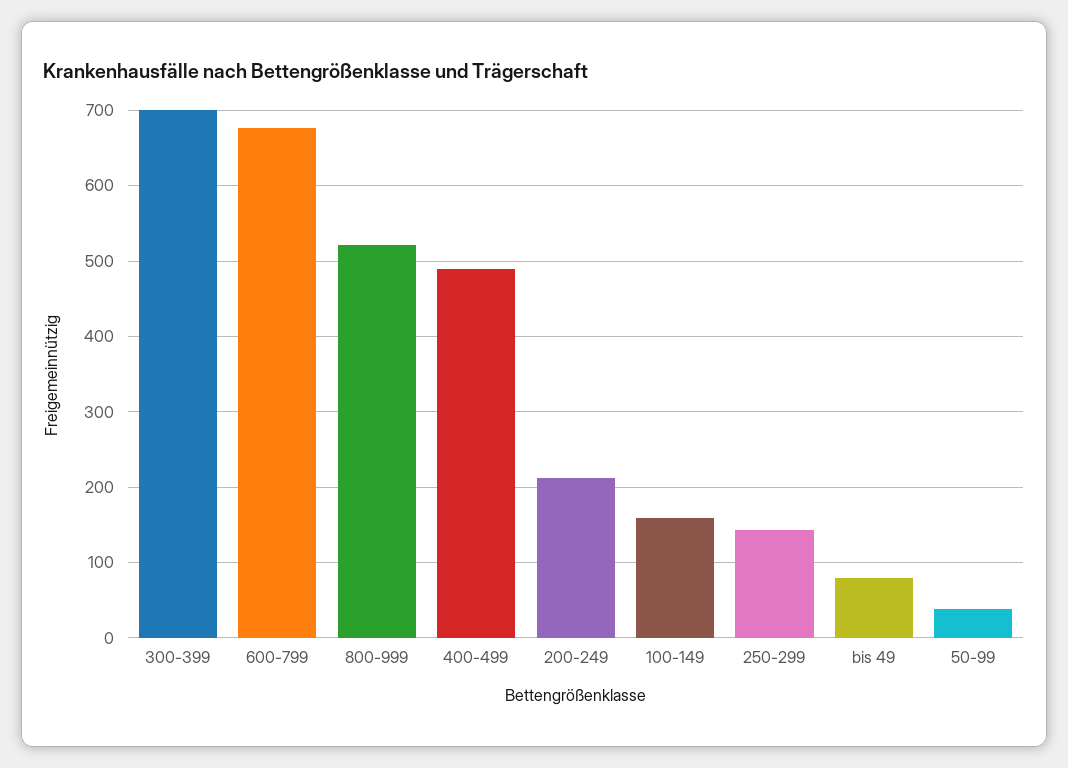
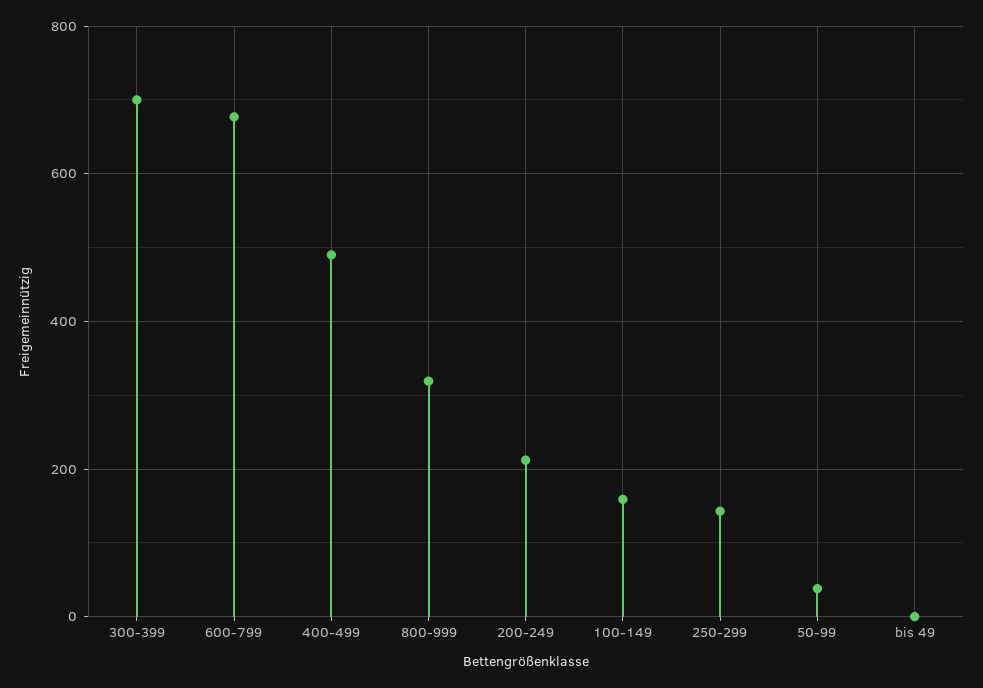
  {
    "300-399": 700,
    "600-799": 680,
-   "800-999": 520,
+   "800-999": 320,
    "400-499": 490,
    "200-249": 210,
    "100-149": 160,
    "250-299": 140,
-   "bis 49": 80,
+   "bis 49": 0,
    "50-99": 40
  }

